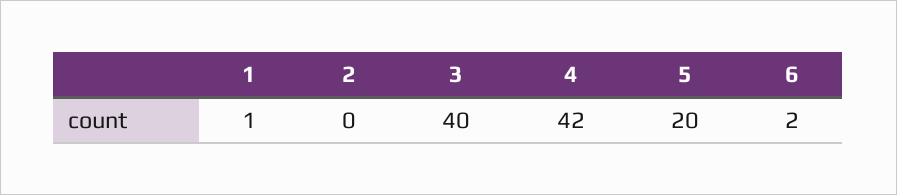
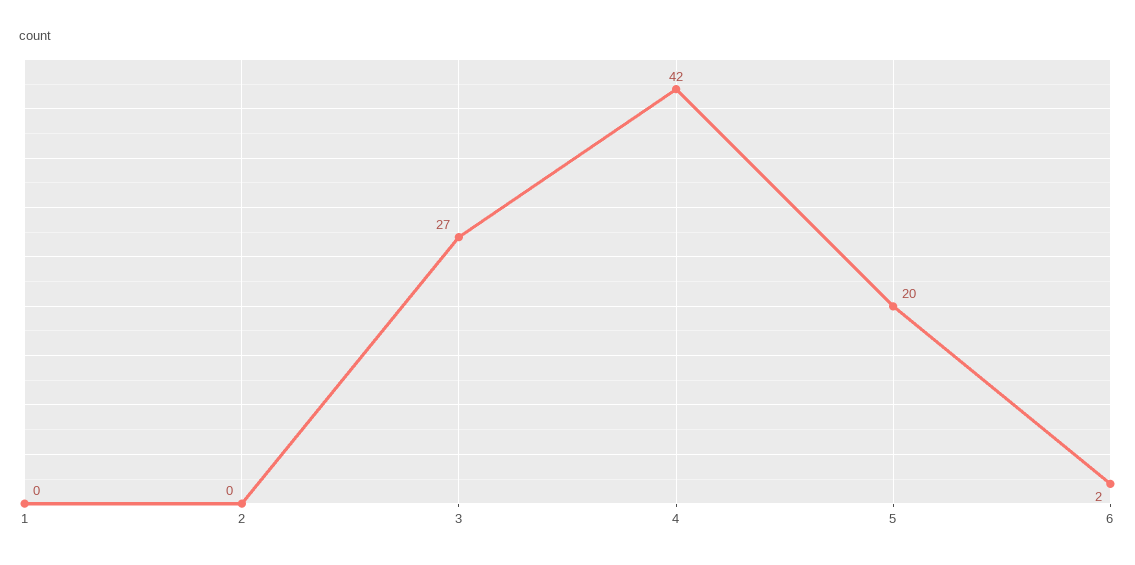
  {
-   "1": 1,
+   "1": 0,
    "2": 0,
-   "3": 40,
+   "3": 27,
    "4": 42,
    "5": 20,
    "6": 2
  }

